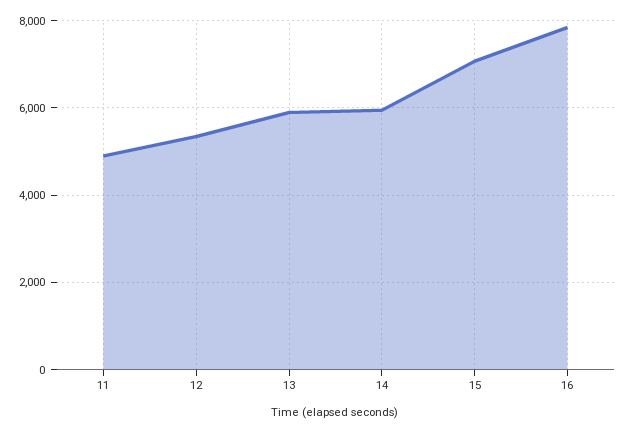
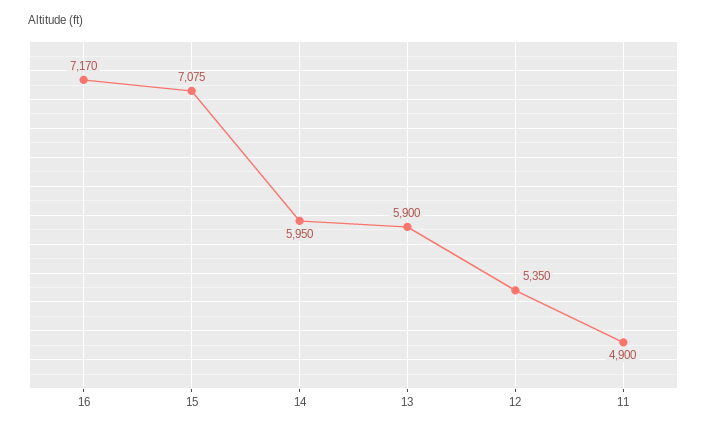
  {
    "11": 4900,
    "12": 5350,
    "13": 5900,
    "14": 5950,
    "15": 7075,
-   "16": 7800
+   "16": 7170
  }

